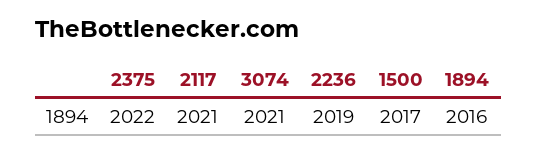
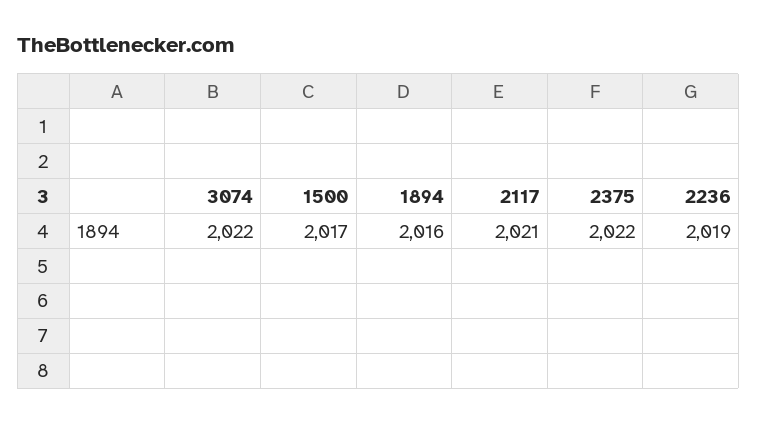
  {
    "2375": 2022,
    "2117": 2021,
-   "3074": 2021,
+   "3074": 2022,
    "2236": 2019,
    "1500": 2017,
    "1894": 2016
  }

